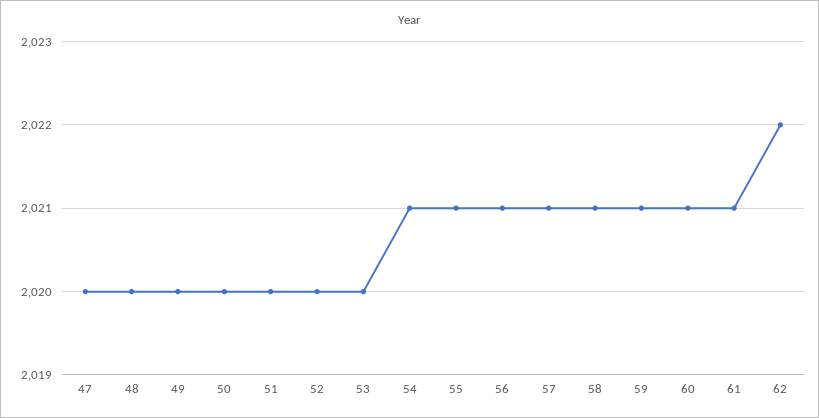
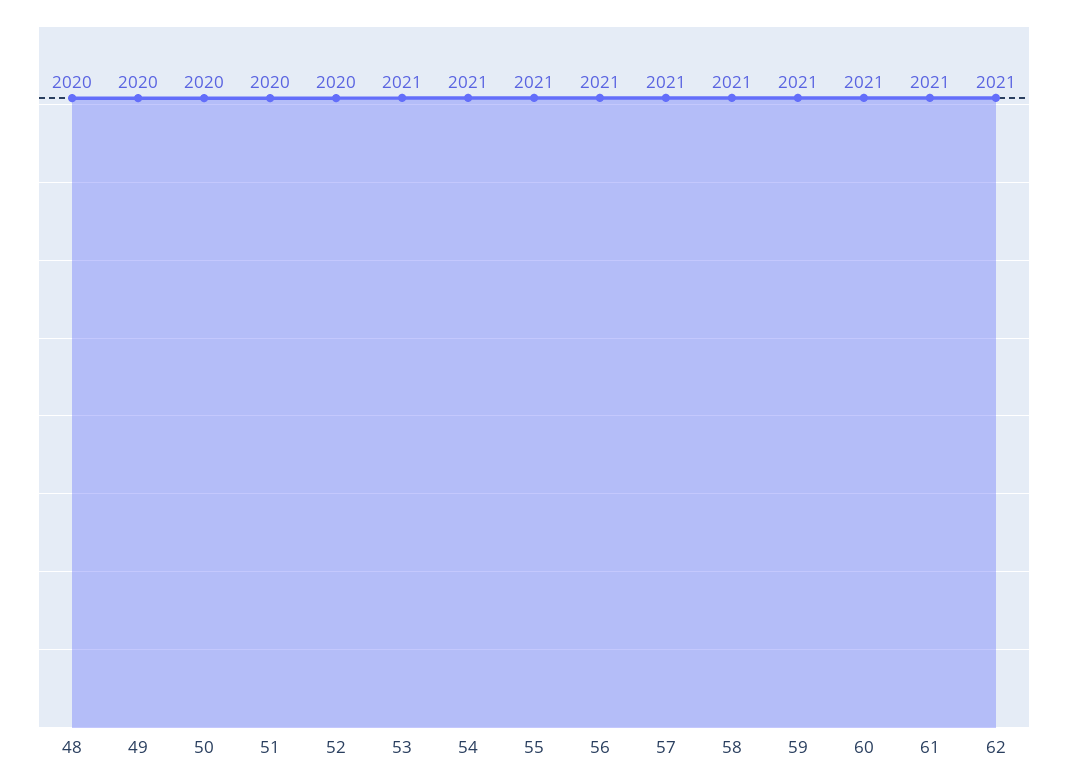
  {
-   "47": 2020,
    "48": 2020,
    "49": 2020,
    "50": 2020,
    "51": 2020,
    "52": 2020,
-   "53": 2020,
+   "53": 2021,
    "54": 2021,
    "55": 2021,
    "56": 2021,
    "57": 2021,
    "58": 2021,
    "59": 2021,
    "60": 2021,
    "61": 2021,
-   "62": 2022
+   "62": 2021
  }

